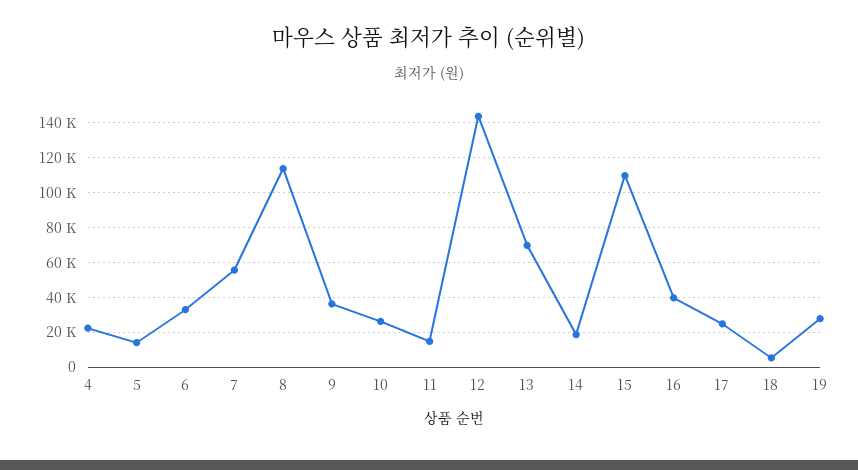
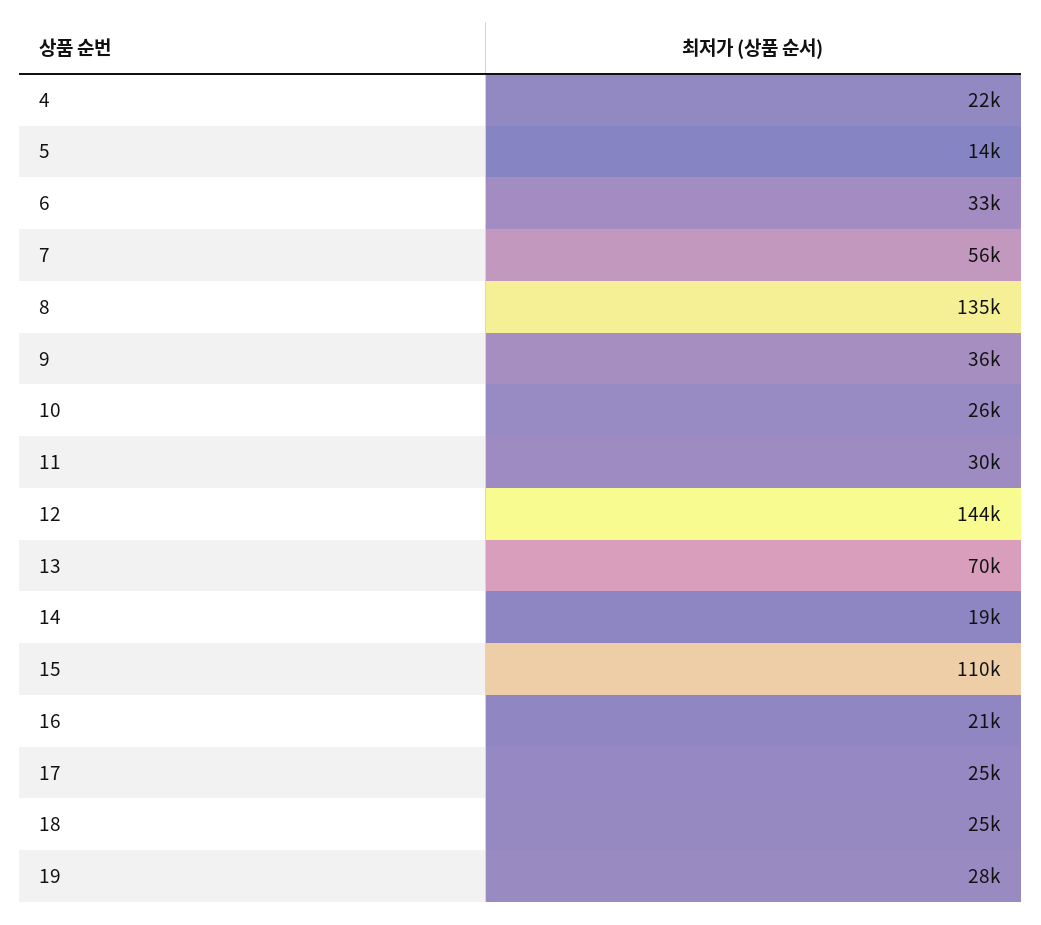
  {
    "4": 22000,
    "5": 14000,
    "6": 33000,
    "7": 56000,
-   "8": 115000,
+   "8": 135000,
    "9": 36000,
    "10": 26000,
-   "11": 15000,
+   "11": 30000,
    "12": 144000,
    "13": 70000,
    "14": 19000,
    "15": 110000,
-   "16": 40000,
+   "16": 21000,
    "17": 25000,
-   "18": 5000,
+   "18": 25000,
    "19": 28000
  }

